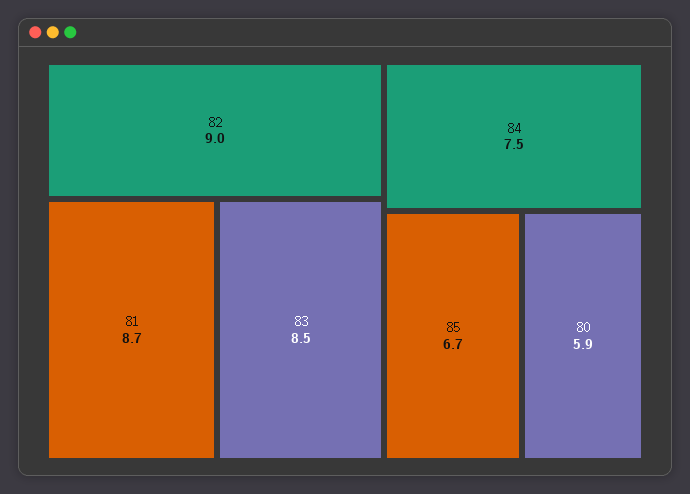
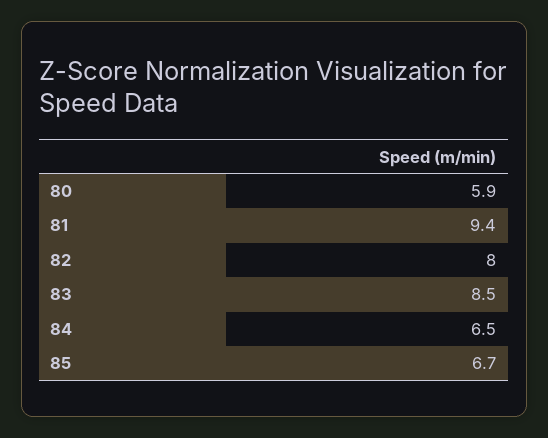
  {
-   "82": 9,
+   "82": 8,
-   "81": 8.7,
+   "81": 9.4,
    "83": 8.5,
-   "84": 7.5,
+   "84": 6.5,
    "85": 6.7,
    "80": 5.9
  }

